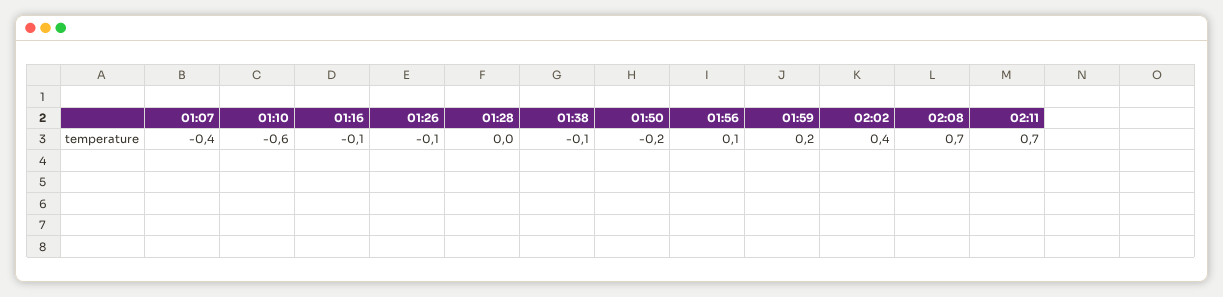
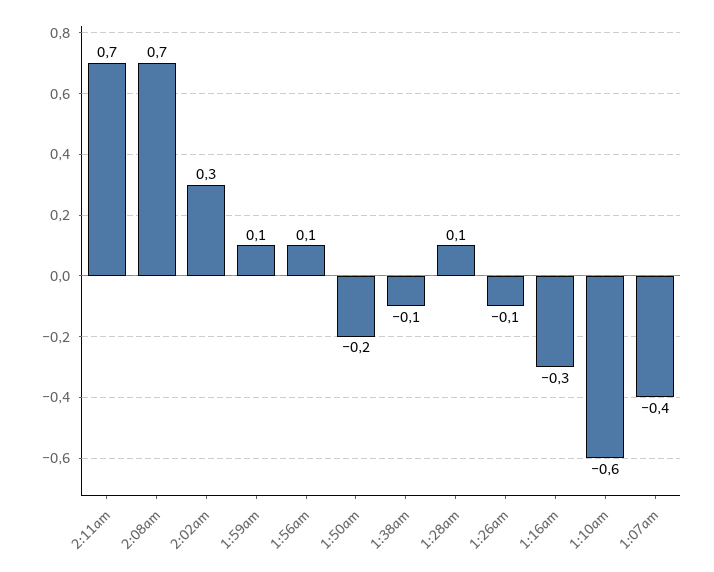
  {
    "01:07": -0.4,
    "01:10": -0.6,
-   "01:16": -0.1,
+   "01:16": -0.3,
    "01:26": -0.1,
-   "01:28": 0,
+   "01:28": 0.1,
    "01:38": -0.1,
    "01:50": -0.2,
    "01:56": 0.1,
-   "01:59": 0.2,
+   "01:59": 0.1,
-   "02:02": 0.4,
+   "02:02": 0.3,
    "02:08": 0.7,
    "02:11": 0.7
  }

